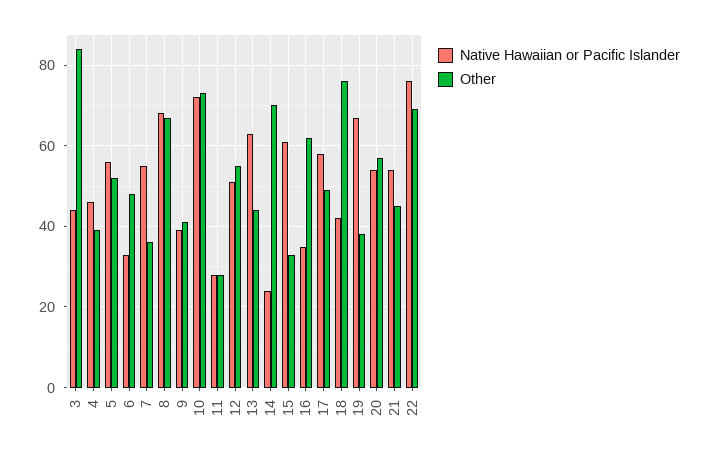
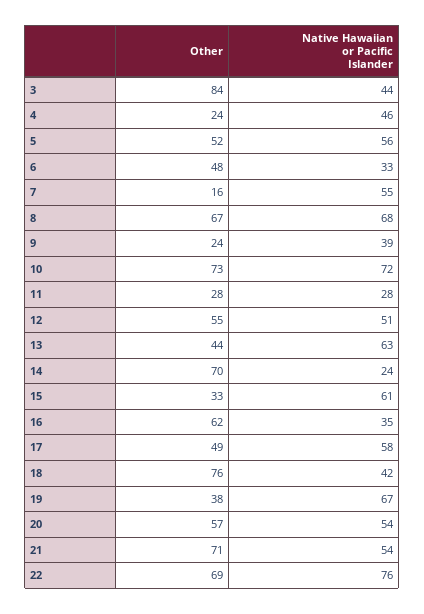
  {
    "Native Hawaiian or Pacific Islander": {
      "3": 44,
      "4": 46,
      "5": 56,
      "6": 33,
      "7": 55,
      "8": 68,
      "9": 39,
      "10": 72,
      "11": 28,
      "12": 51,
      "13": 63,
      "14": 24,
      "15": 61,
      "16": 35,
      "17": 58,
      "18": 42,
      "19": 67,
      "20": 54,
      "21": 54,
      "22": 76
    },
    "Other": {
      "3": 84,
-     "4": 40,
+     "4": 24,
      "5": 52,
      "6": 48,
-     "7": 35,
+     "7": 16,
      "8": 67,
-     "9": 40,
+     "9": 24,
      "10": 73,
      "11": 28,
      "12": 55,
      "13": 44,
      "14": 70,
      "15": 33,
      "16": 62,
      "17": 49,
      "18": 76,
      "19": 38,
      "20": 57,
-     "21": 45,
+     "21": 71,
      "22": 69
    }
  }

